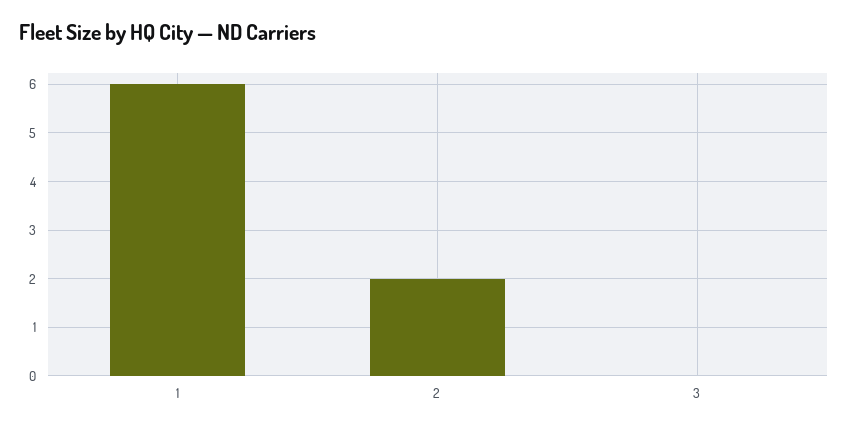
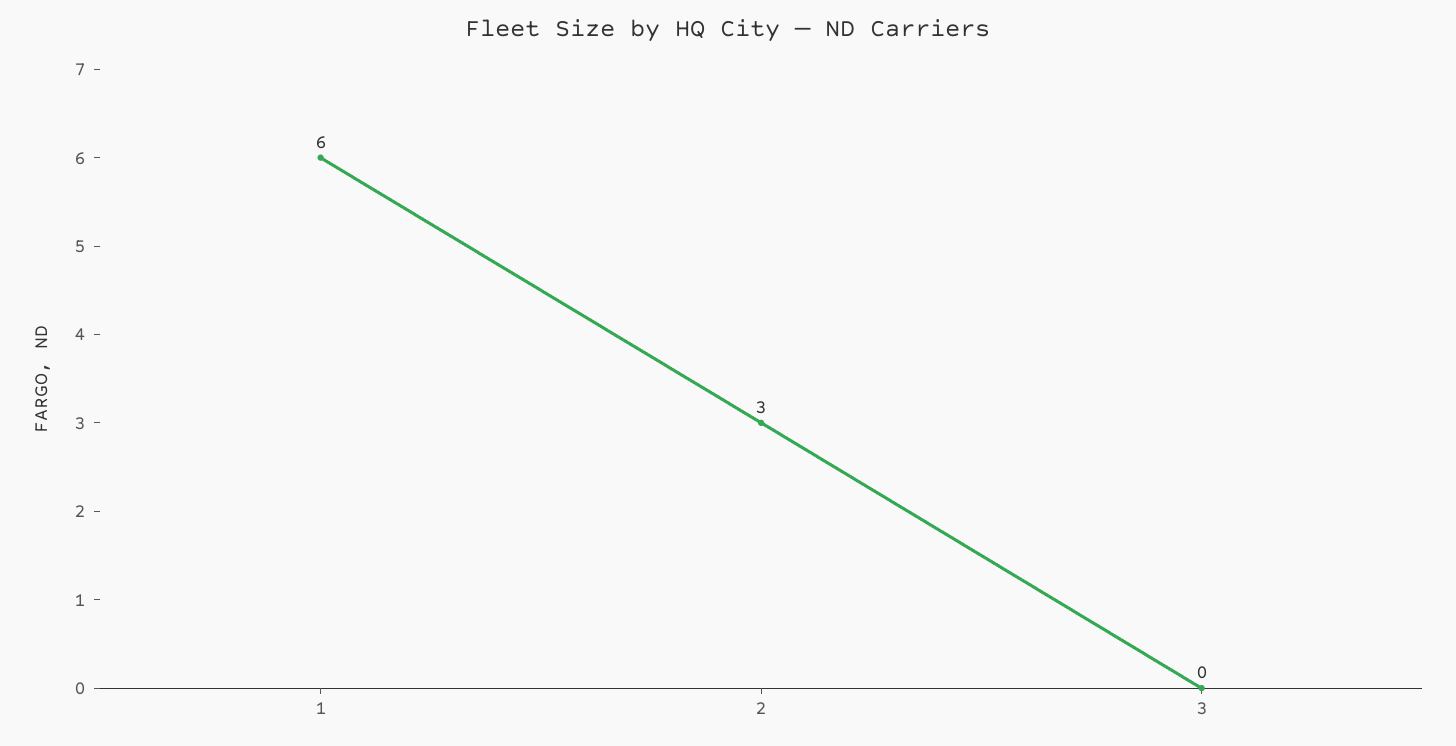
  {
    "1": 6,
-   "2": 2,
+   "2": 3,
    "3": 0
  }

